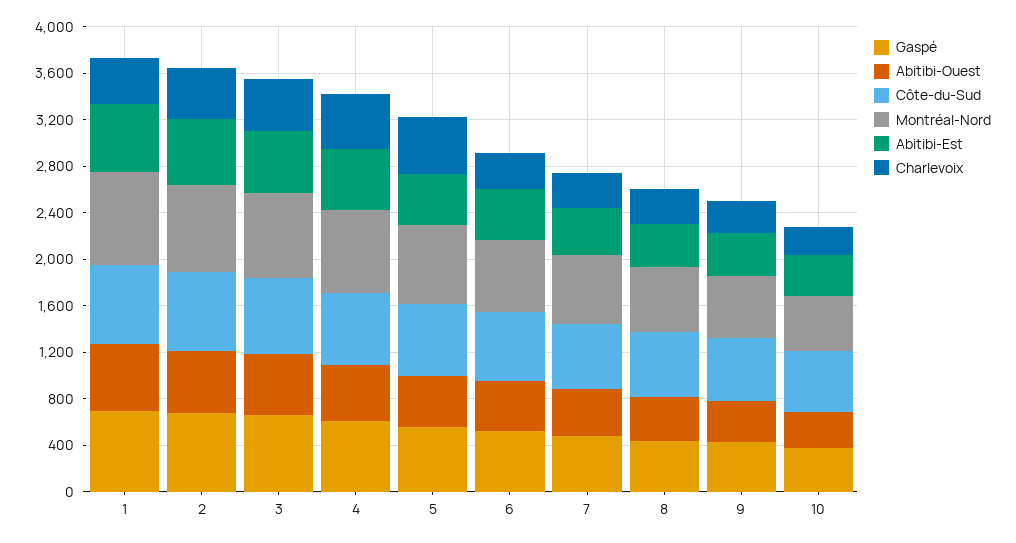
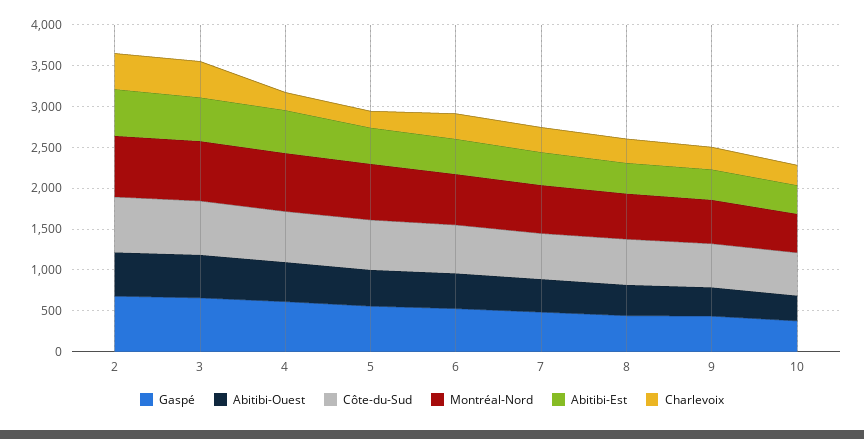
  {
    "Gaspé": {
-     "1": 700,
      "2": 700,
      "3": 700,
      "4": 600,
      "5": 600,
      "6": 500,
      "7": 500,
      "8": 400,
      "9": 400,
      "10": 400
    },
    "Abitibi-Ouest": {
-     "1": 600,
      "2": 500,
      "3": 500,
      "4": 500,
      "5": 400,
      "6": 400,
      "7": 400,
      "8": 400,
      "9": 400,
      "10": 300
    },
    "Côte-du-Sud": {
-     "1": 700,
      "2": 700,
      "3": 700,
      "4": 600,
      "5": 600,
      "6": 600,
      "7": 600,
      "8": 600,
      "9": 500,
      "10": 500
    },
    "Montréal-Nord": {
-     "1": 800,
      "2": 700,
      "3": 700,
      "4": 700,
      "5": 700,
      "6": 600,
      "7": 600,
      "8": 600,
      "9": 500,
      "10": 500
    },
    "Abitibi-Est": {
-     "1": 600,
      "2": 600,
      "3": 500,
      "4": 500,
      "5": 400,
      "6": 400,
      "7": 400,
      "8": 400,
      "9": 400,
      "10": 400
    },
    "Charlevoix": {
-     "1": 400,
      "2": 400,
      "3": 400,
-     "4": 500,
+     "4": 200,
-     "5": 500,
+     "5": 200,
      "6": 300,
      "7": 300,
      "8": 300,
      "9": 300,
      "10": 200
    }
  }

